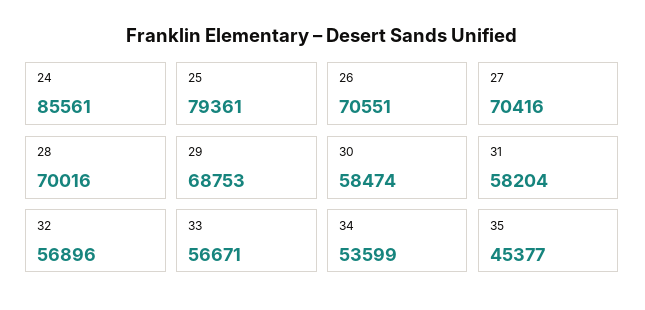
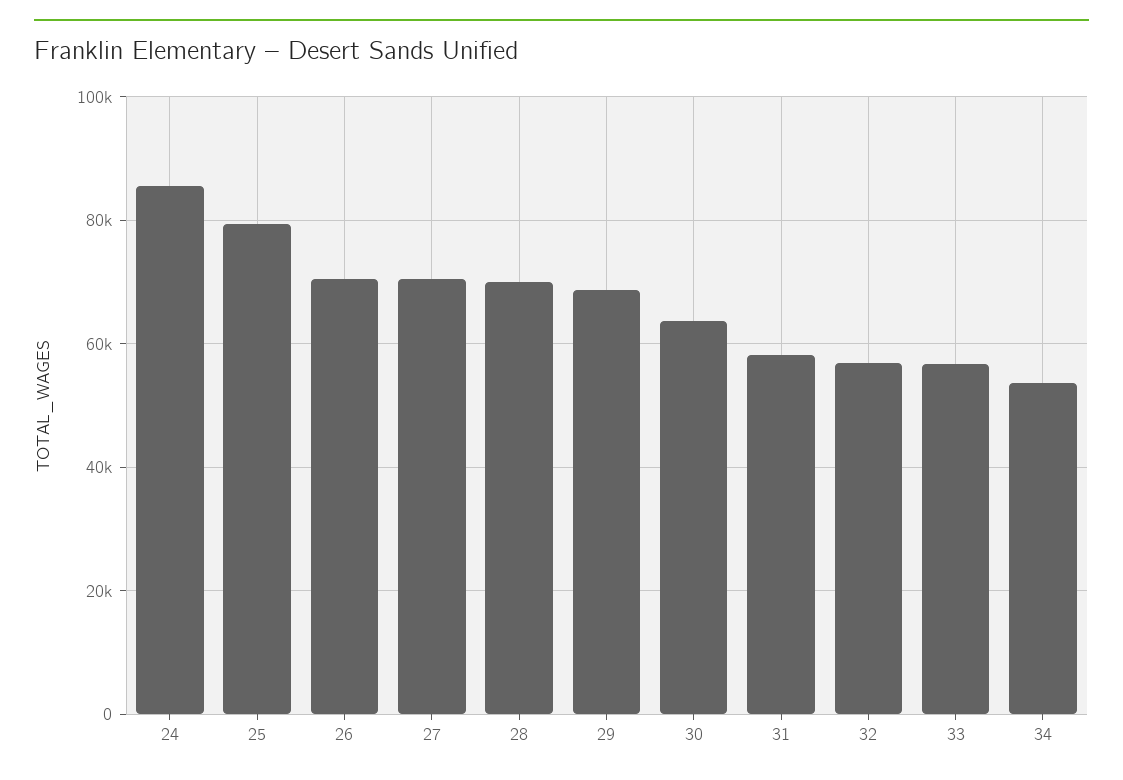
  {
    "24": 85561,
    "25": 79361,
    "26": 70551,
    "27": 70416,
    "28": 70016,
    "29": 68753,
-   "30": 58474,
+   "30": 64000,
    "31": 58204,
    "32": 56896,
    "33": 56671,
-   "34": 53599,
+   "34": 53599
-   "35": 45377
  }

